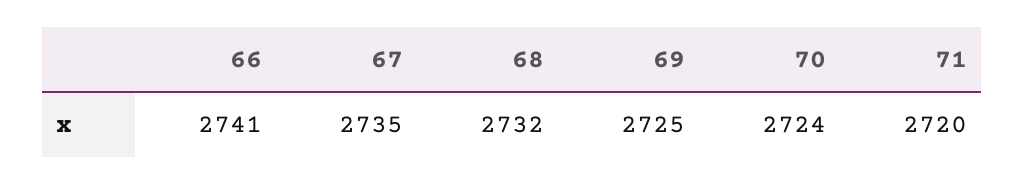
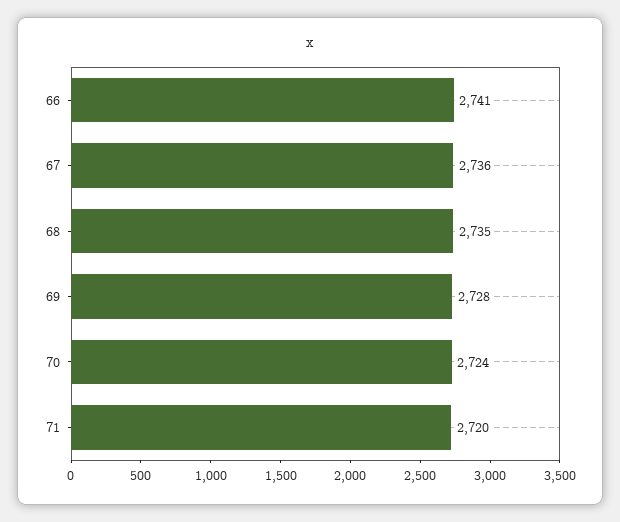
  {
    "66": 2741,
-   "67": 2735,
+   "67": 2736,
-   "68": 2732,
+   "68": 2735,
-   "69": 2725,
+   "69": 2728,
    "70": 2724,
    "71": 2720
  }

